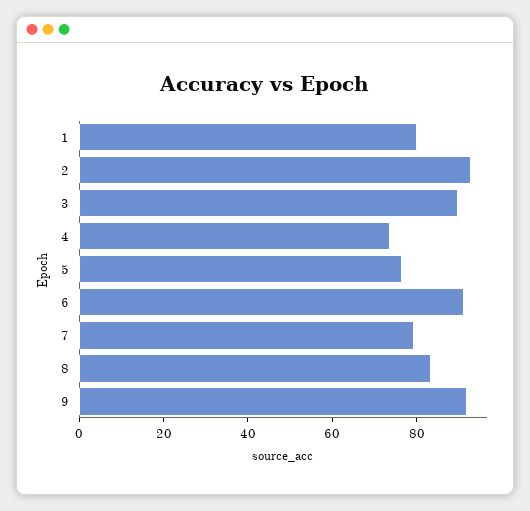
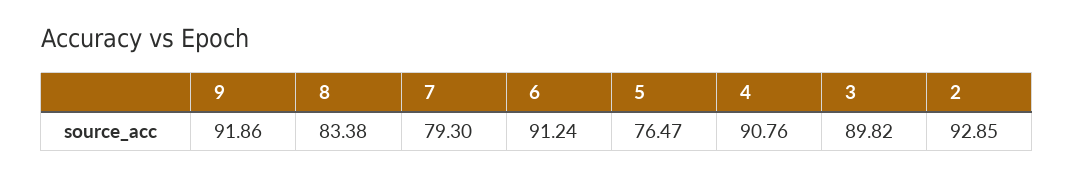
  {
-   "1": 80,
    "2": 92.85,
    "3": 89.82,
-   "4": 75,
+   "4": 90.76,
    "5": 76.47,
    "6": 91.24,
    "7": 79.3,
    "8": 83.38,
    "9": 91.86
  }

